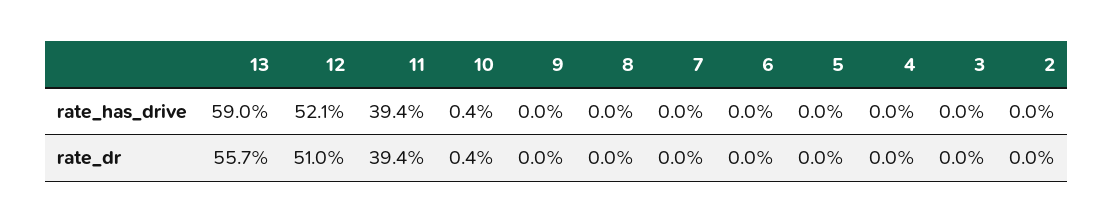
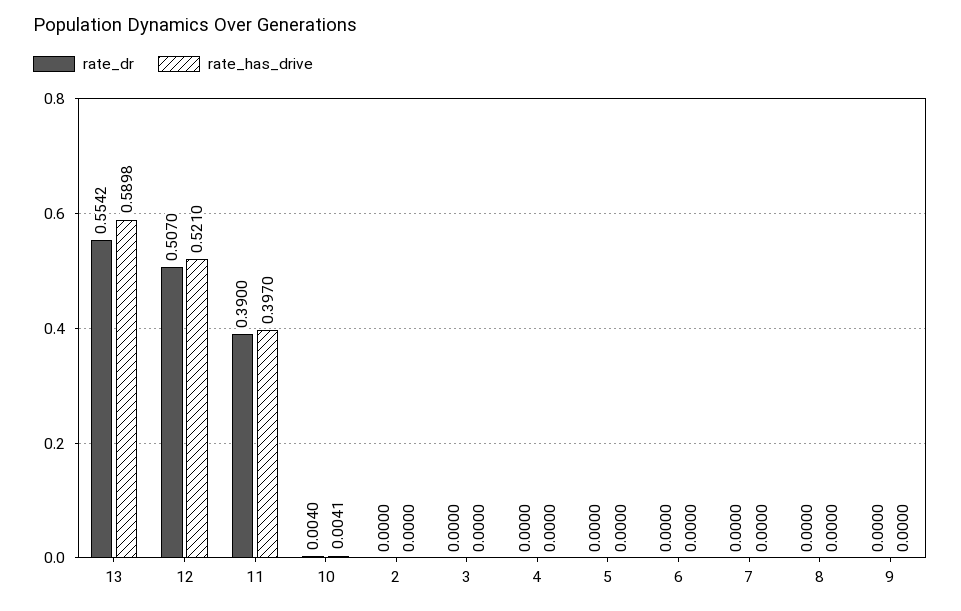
  {
    "rate_has_drive": {
      "13": 0.5898,
      "12": 0.521,
-     "11": 0.394,
+     "11": 0.397,
      "10": 0.0041,
      "9": 0,
      "8": 0,
      "7": 0,
      "6": 0,
      "5": 0,
      "4": 0,
      "3": 0,
      "2": 0
    },
    "rate_dr": {
-     "13": 0.557,
+     "13": 0.5542,
-     "12": 0.51,
+     "12": 0.507,
-     "11": 0.394,
+     "11": 0.39,
      "10": 0.004,
      "9": 0,
      "8": 0,
      "7": 0,
      "6": 0,
      "5": 0,
      "4": 0,
      "3": 0,
      "2": 0
    }
  }

